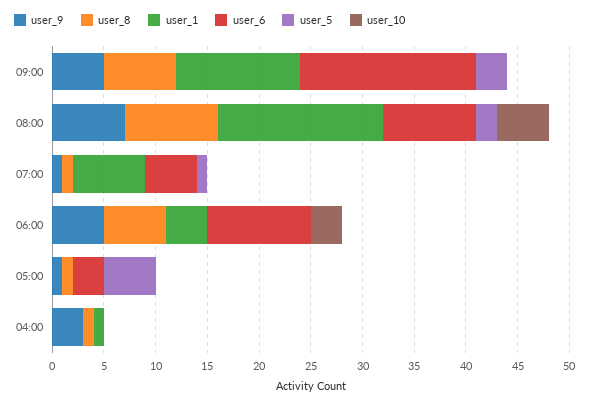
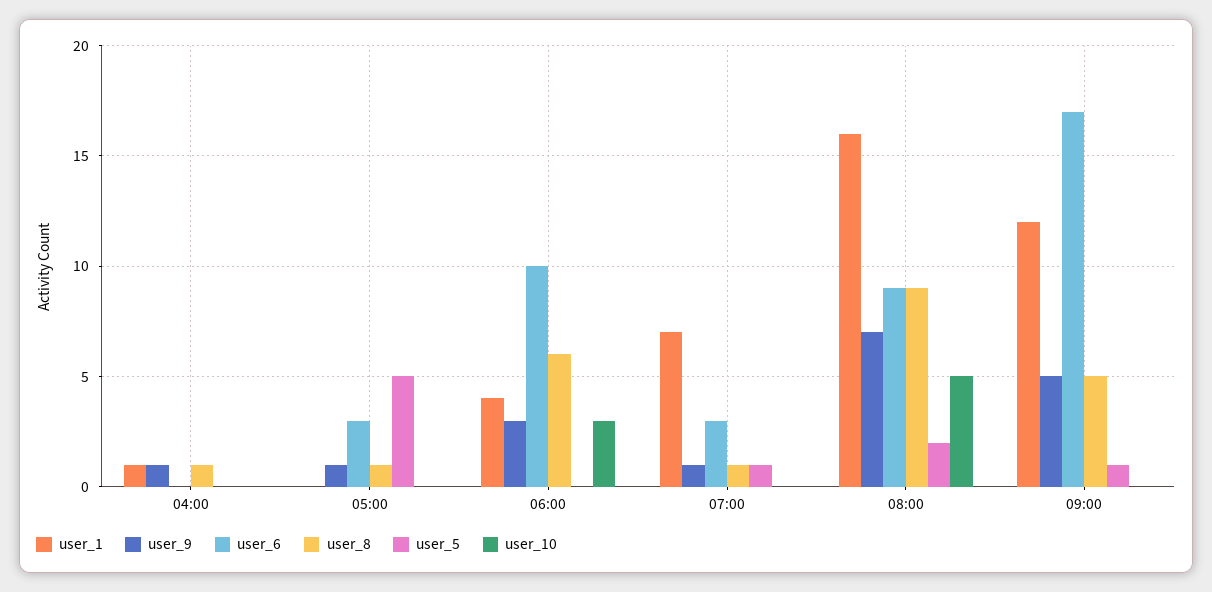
  {
    "user_9": {
      "09:00": 5,
      "08:00": 7,
      "07:00": 1,
-     "06:00": 5,
+     "06:00": 3,
      "05:00": 1,
-     "04:00": 3
+     "04:00": 1
    },
    "user_8": {
-     "09:00": 7,
+     "09:00": 5,
      "08:00": 9,
      "07:00": 1,
      "06:00": 6,
      "05:00": 1,
      "04:00": 1
    },
    "user_1": {
      "09:00": 12,
      "08:00": 16,
      "07:00": 7,
      "06:00": 4,
      "05:00": 0,
      "04:00": 1
    },
    "user_6": {
      "09:00": 17,
      "08:00": 9,
-     "07:00": 5,
+     "07:00": 3,
      "06:00": 10,
      "05:00": 3,
      "04:00": 0
    },
    "user_5": {
-     "09:00": 3,
+     "09:00": 1,
      "08:00": 2,
      "07:00": 1,
      "06:00": 0,
      "05:00": 5,
      "04:00": 0
    },
    "user_10": {
      "09:00": 0,
      "08:00": 5,
      "07:00": 0,
      "06:00": 3,
      "05:00": 0,
      "04:00": 0
    }
  }

